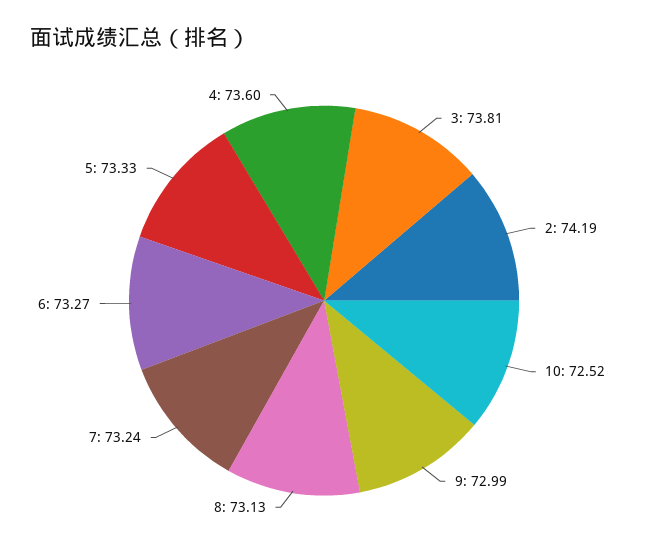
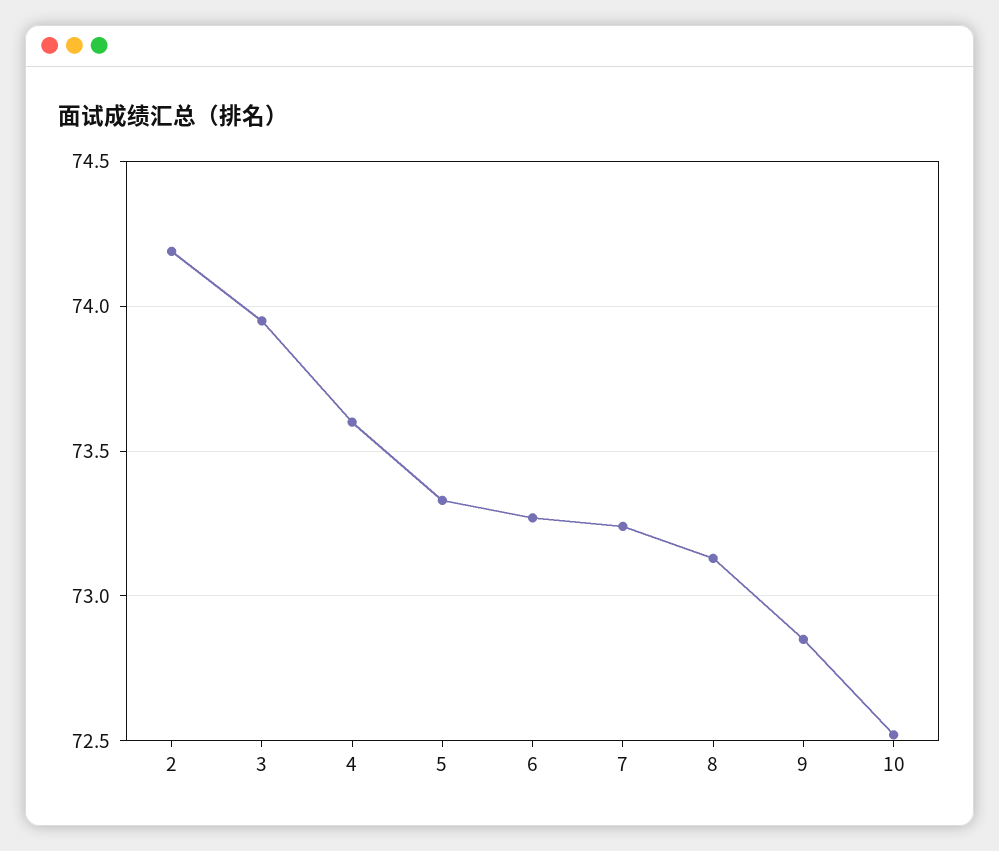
  {
-   "3": 73.81,
+   "3": 73.95,
    "2": 74.19,
    "10": 72.52,
-   "9": 72.99,
+   "9": 72.85,
    "8": 73.13,
    "7": 73.24,
    "6": 73.27,
    "5": 73.33,
    "4": 73.6
  }

